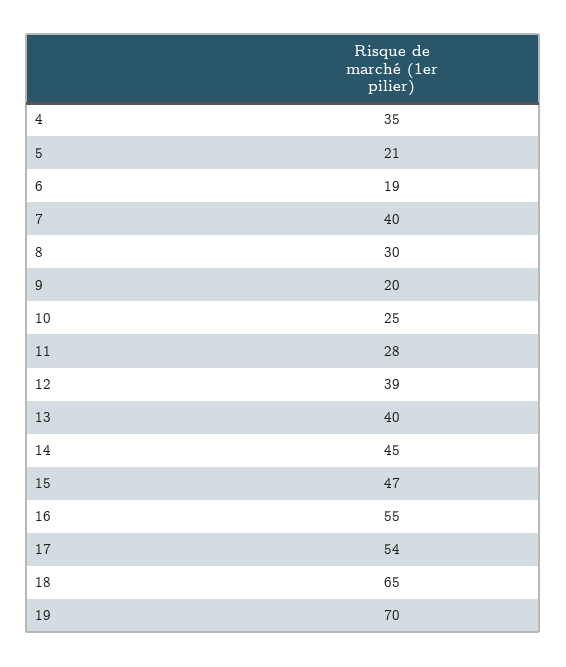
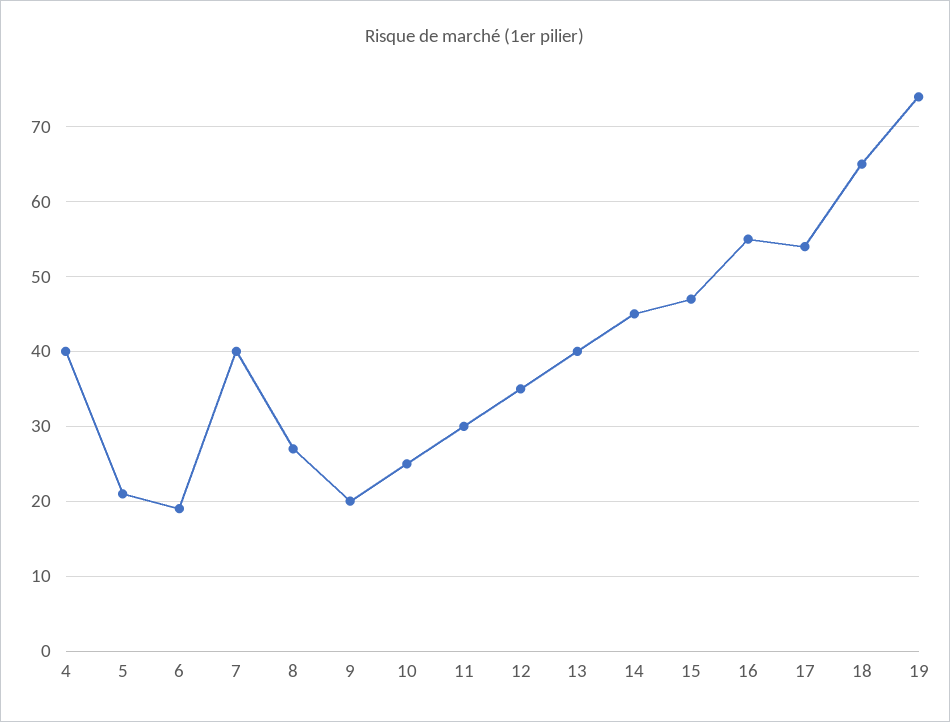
  {
-   "4": 35,
+   "4": 40,
    "5": 21,
    "6": 19,
    "7": 40,
-   "8": 30,
+   "8": 27,
    "9": 20,
    "10": 25,
-   "11": 28,
+   "11": 30,
-   "12": 39,
+   "12": 35,
    "13": 40,
    "14": 45,
    "15": 47,
    "16": 55,
    "17": 54,
    "18": 65,
-   "19": 70
+   "19": 74
  }

